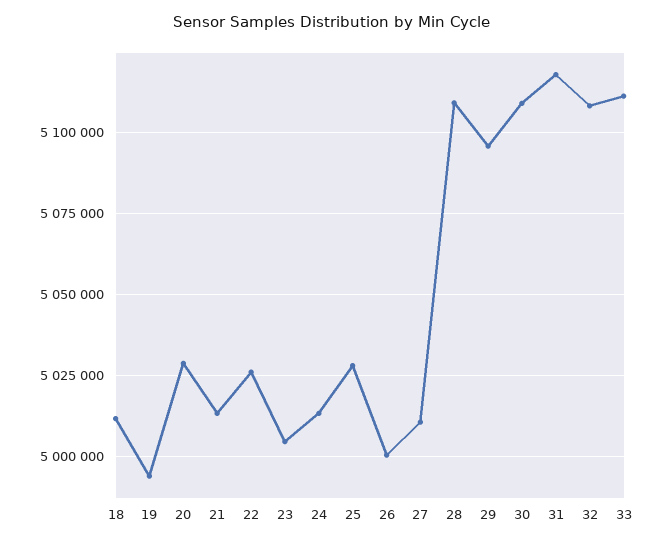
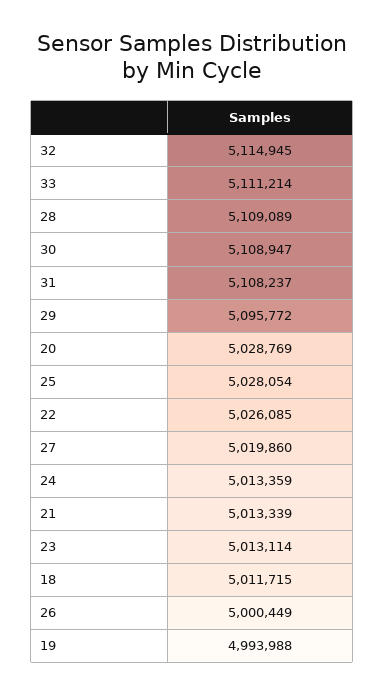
  {
    "18": 5011715,
    "19": 4993988,
    "20": 5028769,
    "21": 5013339,
    "22": 5026085,
-   "23": 5005000,
+   "23": 5013114,
    "24": 5013359,
    "25": 5028054,
    "26": 5000449,
-   "27": 5010000,
+   "27": 5019860,
    "28": 5109089,
    "29": 5095772,
    "30": 5108947,
-   "31": 5117500,
+   "31": 5108237,
-   "32": 5107500,
+   "32": 5114945,
    "33": 5111214
  }

